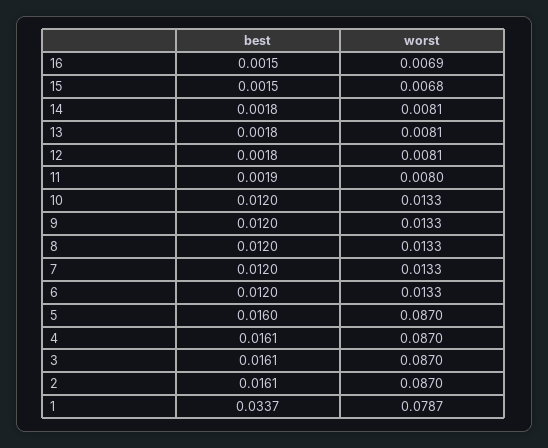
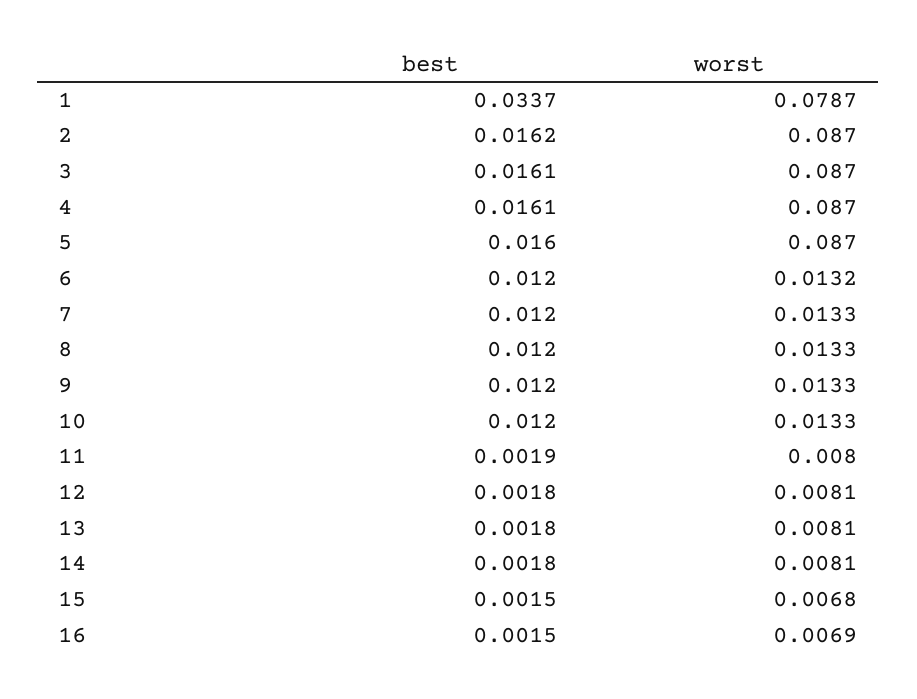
  {
    "best": {
      "16": 0.0015,
      "15": 0.0015,
      "14": 0.0018,
      "13": 0.0018,
      "12": 0.0018,
      "11": 0.0019,
      "10": 0.012,
      "9": 0.012,
      "8": 0.012,
      "7": 0.012,
      "6": 0.012,
      "5": 0.016,
      "4": 0.0161,
      "3": 0.0161,
-     "2": 0.0161,
+     "2": 0.0162,
      "1": 0.0337
    },
    "worst": {
      "16": 0.0069,
      "15": 0.0068,
      "14": 0.0081,
      "13": 0.0081,
      "12": 0.0081,
      "11": 0.008,
      "10": 0.0133,
      "9": 0.0133,
      "8": 0.0133,
      "7": 0.0133,
-     "6": 0.0133,
+     "6": 0.0132,
      "5": 0.087,
      "4": 0.087,
      "3": 0.087,
      "2": 0.087,
      "1": 0.0787
    }
  }

